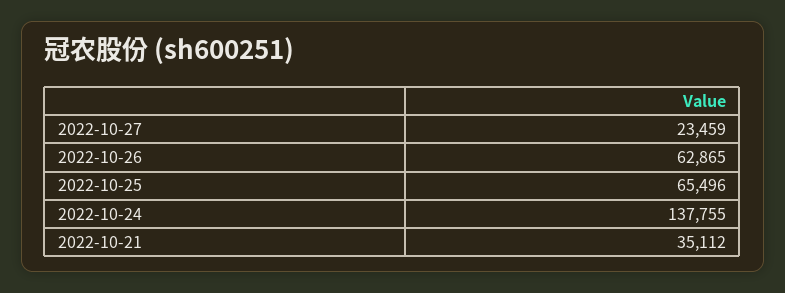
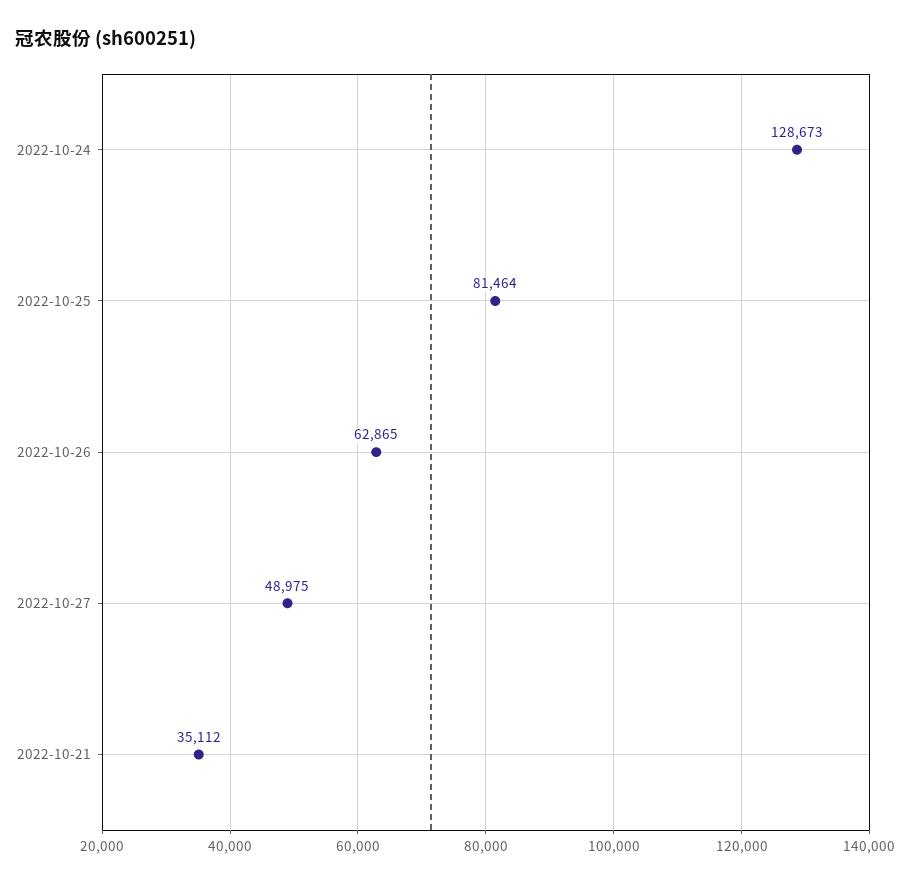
  {
-   "2022-10-27": 23459,
+   "2022-10-27": 48975,
    "2022-10-26": 62865,
-   "2022-10-25": 65496,
+   "2022-10-25": 81464,
-   "2022-10-24": 137755,
+   "2022-10-24": 128673,
    "2022-10-21": 35112
  }

